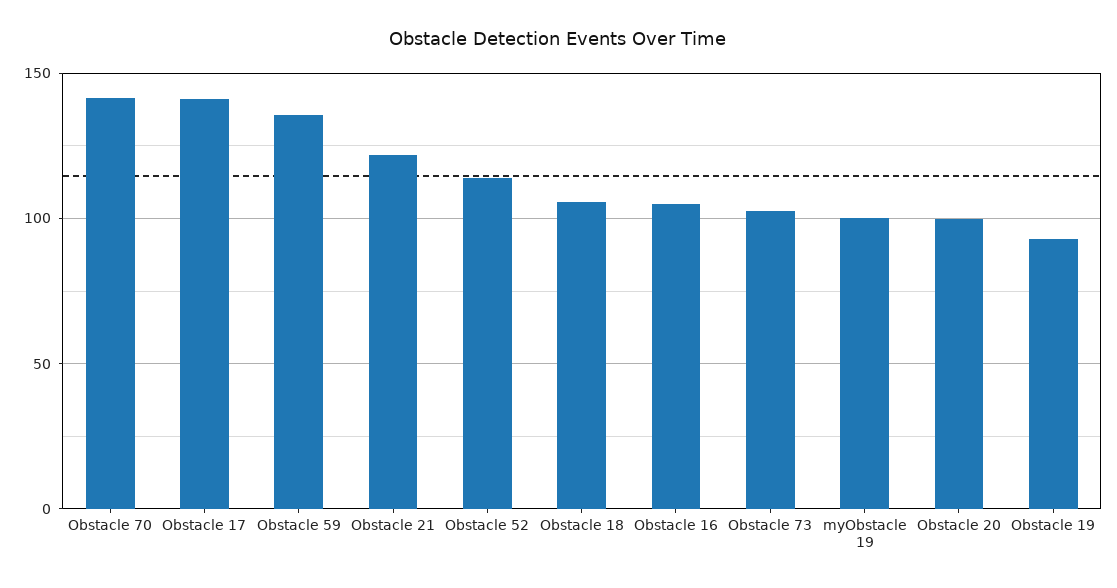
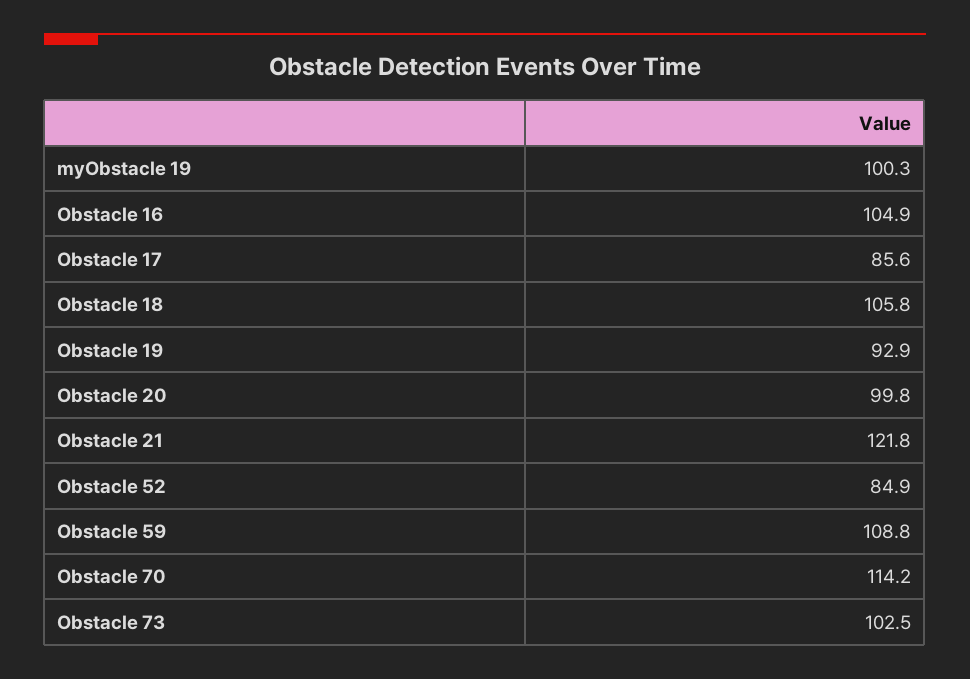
  {
-   "Obstacle 70": 140,
+   "Obstacle 70": 114.2,
-   "Obstacle 17": 140,
+   "Obstacle 17": 85.6,
-   "Obstacle 59": 135,
+   "Obstacle 59": 108.8,
    "Obstacle 21": 121.8,
-   "Obstacle 52": 115,
+   "Obstacle 52": 84.9,
    "Obstacle 18": 105.8,
    "Obstacle 16": 104.9,
    "Obstacle 73": 102.5,
    "myObstacle 19": 100.3,
    "Obstacle 20": 99.8,
    "Obstacle 19": 92.9
  }

